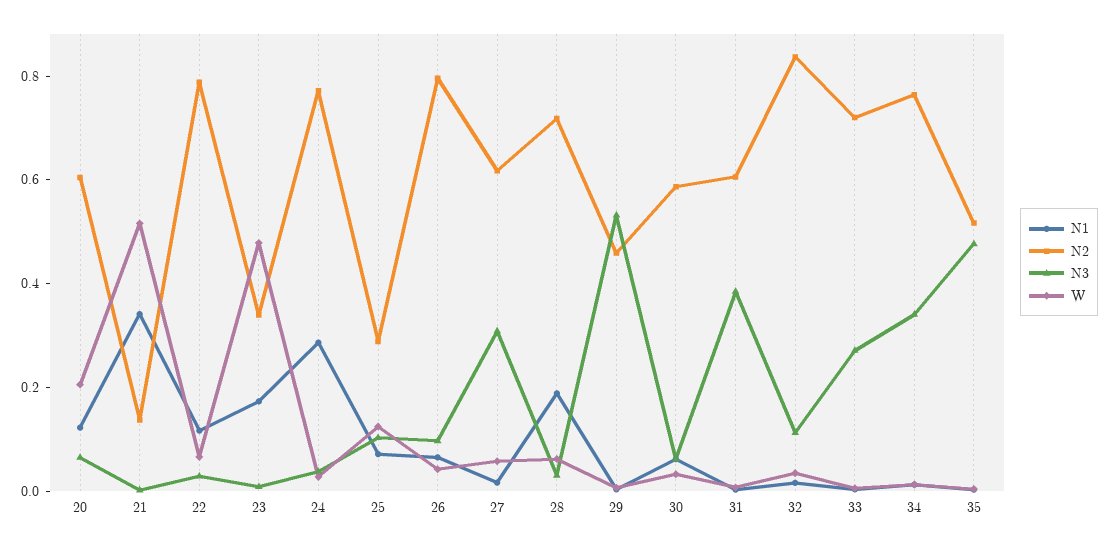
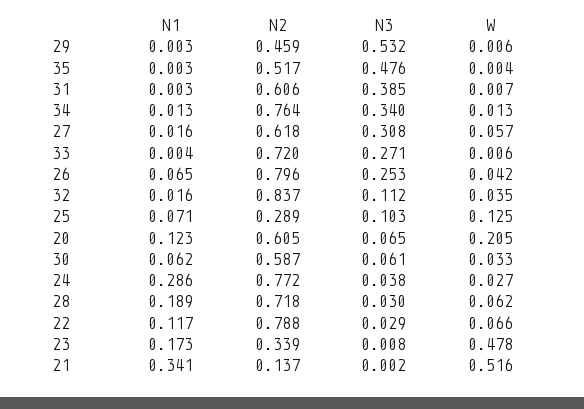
  {
    "N1": {
      "20": 0.123,
      "21": 0.341,
      "22": 0.117,
      "23": 0.173,
      "24": 0.286,
      "25": 0.071,
      "26": 0.065,
      "27": 0.016,
      "28": 0.189,
      "29": 0.003,
      "30": 0.062,
      "31": 0.003,
      "32": 0.016,
      "33": 0.004,
      "34": 0.013,
      "35": 0.003
    },
    "N2": {
      "20": 0.605,
      "21": 0.137,
      "22": 0.788,
      "23": 0.339,
      "24": 0.772,
      "25": 0.289,
      "26": 0.796,
      "27": 0.618,
      "28": 0.718,
      "29": 0.459,
      "30": 0.587,
      "31": 0.606,
      "32": 0.837,
      "33": 0.72,
      "34": 0.764,
      "35": 0.517
    },
    "N3": {
      "20": 0.065,
      "21": 0.002,
      "22": 0.029,
      "23": 0.008,
      "24": 0.038,
      "25": 0.103,
-     "26": 0.1,
+     "26": 0.253,
      "27": 0.308,
      "28": 0.03,
      "29": 0.532,
      "30": 0.061,
      "31": 0.385,
      "32": 0.112,
      "33": 0.271,
      "34": 0.34,
      "35": 0.476
    },
    "W": {
      "20": 0.205,
      "21": 0.516,
      "22": 0.066,
      "23": 0.478,
      "24": 0.027,
      "25": 0.125,
      "26": 0.042,
      "27": 0.057,
      "28": 0.062,
      "29": 0.006,
      "30": 0.033,
      "31": 0.007,
      "32": 0.035,
      "33": 0.006,
      "34": 0.013,
      "35": 0.004
    }
  }

